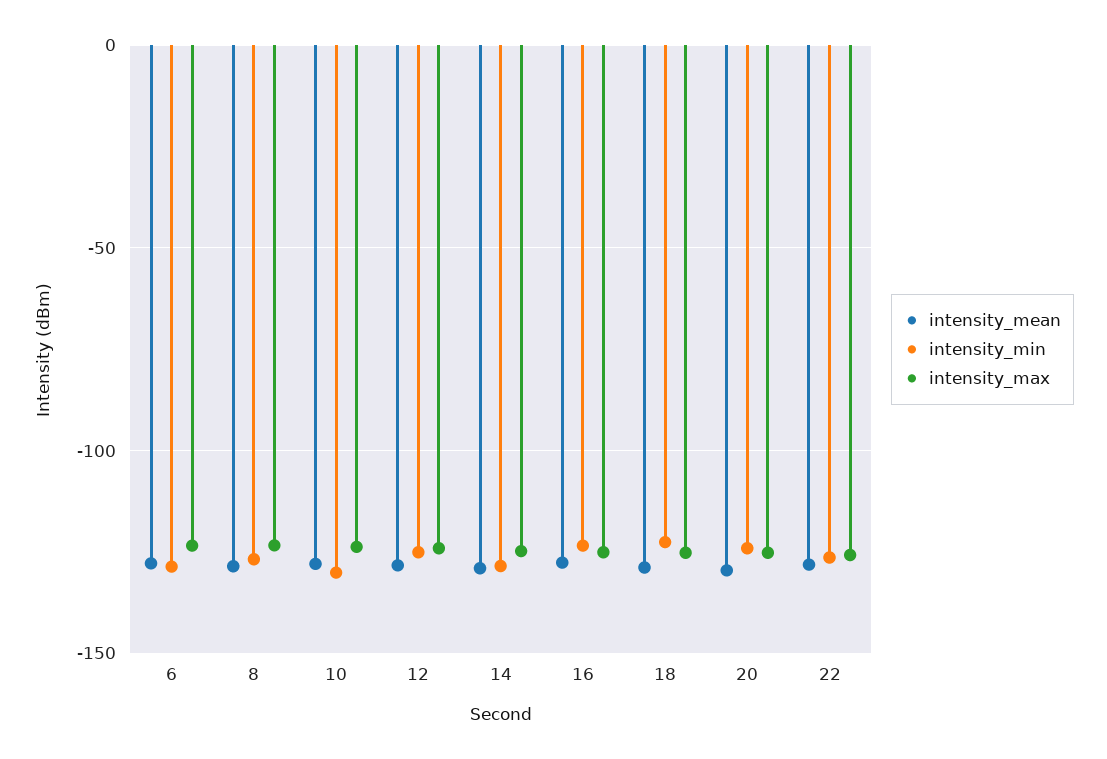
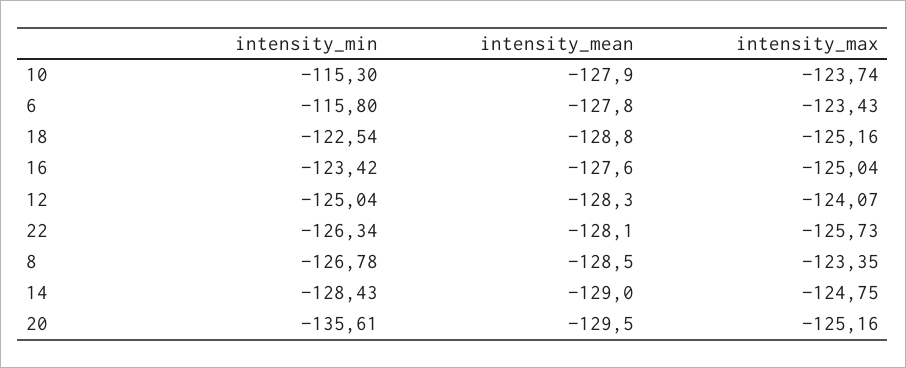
  {
    "intensity_mean": {
      "6": -127.8,
      "8": -128.5,
      "10": -127.9,
      "12": -128.3,
      "14": -129,
      "16": -127.6,
      "18": -128.8,
      "20": -129.5,
      "22": -128.1
    },
    "intensity_min": {
-     "6": -130,
+     "6": -115.8,
      "8": -126.78,
-     "10": -130,
+     "10": -115.3,
      "12": -125.04,
      "14": -128.43,
      "16": -123.42,
      "18": -122.54,
-     "20": -125,
+     "20": -135.61,
      "22": -126.34
    },
    "intensity_max": {
      "6": -123.43,
      "8": -123.35,
      "10": -123.74,
      "12": -124.07,
      "14": -124.75,
      "16": -125.04,
      "18": -125.16,
      "20": -125.16,
      "22": -125.73
    }
  }

